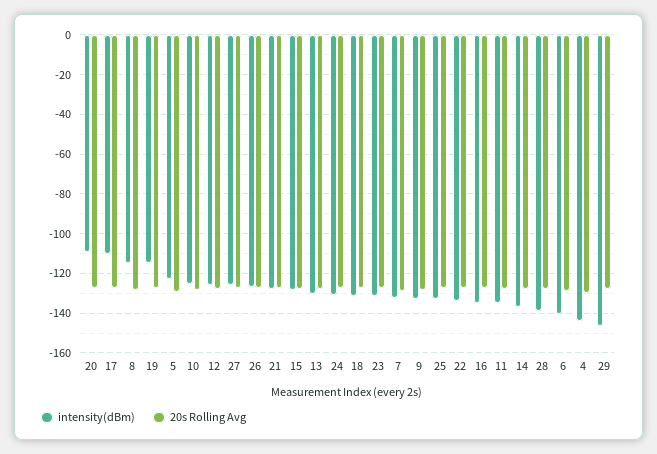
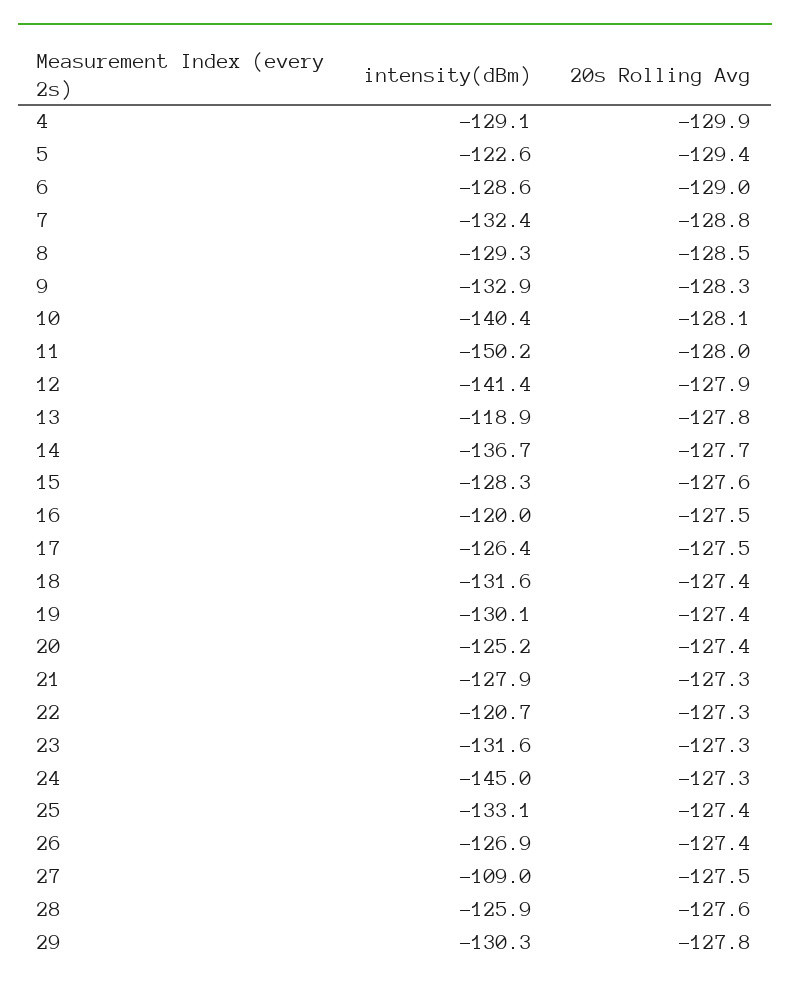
  {
    "intensity(dBm)": {
-     "20": -110,
+     "20": -125.2,
-     "17": -110,
+     "17": -126.4,
-     "8": -115,
+     "8": -129.3,
-     "19": -115,
+     "19": -130.1,
      "5": -122.6,
-     "10": -125,
+     "10": -140.4,
-     "12": -125,
+     "12": -141.4,
-     "27": -125,
+     "27": -109,
      "26": -126.9,
      "21": -127.9,
      "15": -128.3,
-     "13": -130,
+     "13": -118.9,
-     "24": -130,
+     "24": -145,
      "18": -131.6,
      "23": -131.6,
      "7": -132.4,
      "9": -132.9,
      "25": -133.1,
-     "22": -135,
+     "22": -120.7,
-     "16": -135,
+     "16": -120,
-     "11": -135,
+     "11": -150.2,
      "14": -136.7,
-     "28": -140,
+     "28": -125.9,
-     "6": -140,
+     "6": -128.6,
-     "4": -145,
+     "4": -129.1,
-     "29": -145
+     "29": -130.3
    },
    "20s Rolling Avg": {
      "20": -127.4,
      "17": -127.5,
      "8": -128.5,
      "19": -127.4,
      "5": -129.4,
      "10": -128.1,
      "12": -127.9,
      "27": -127.5,
      "26": -127.4,
      "21": -127.3,
      "15": -127.6,
      "13": -127.8,
      "24": -127.3,
      "18": -127.4,
      "23": -127.3,
      "7": -128.8,
      "9": -128.3,
      "25": -127.4,
      "22": -127.3,
      "16": -127.5,
      "11": -128,
      "14": -127.7,
      "28": -127.6,
      "6": -129,
      "4": -129.9,
      "29": -127.8
    }
  }

